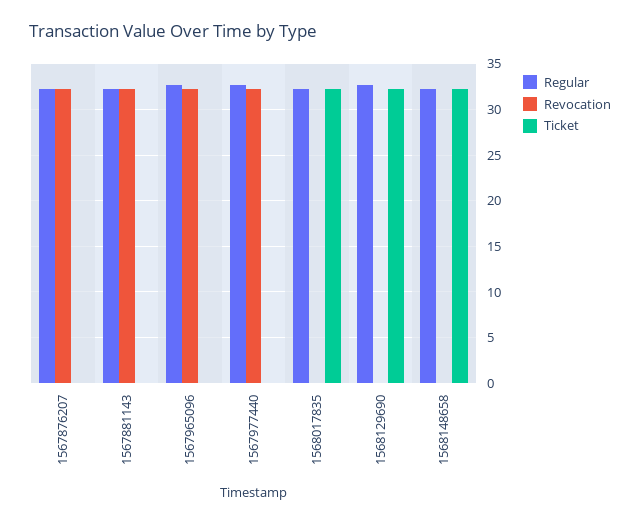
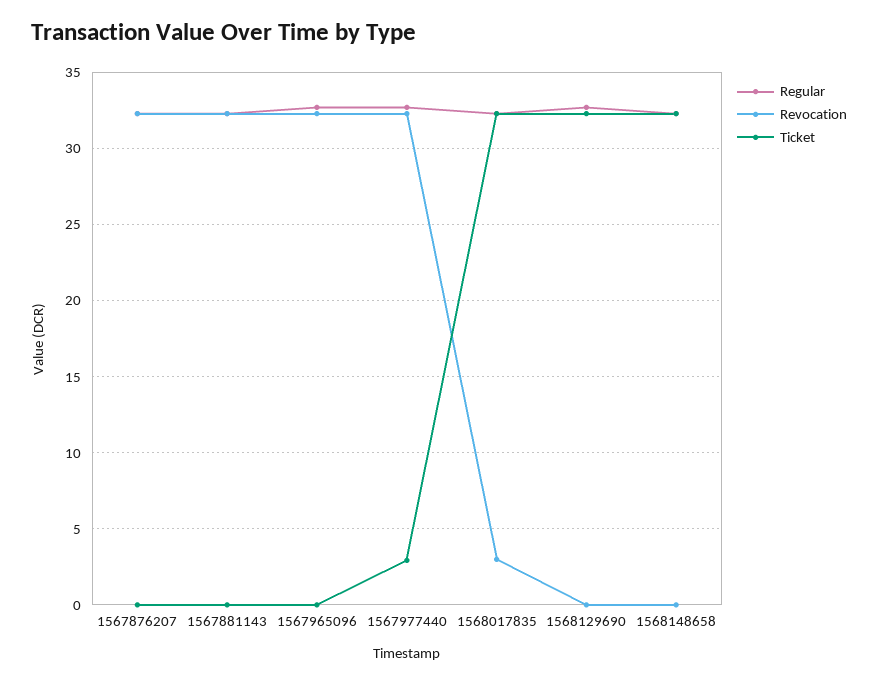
  {
    "Regular": {
      "1567876207": 32.5,
      "1567881143": 32.5,
      "1567965096": 32.5,
      "1567977440": 32.5,
      "1568017835": 32.5,
      "1568129690": 32.5,
      "1568148658": 32.5
    },
    "Revocation": {
      "1567876207": 32.5,
      "1567881143": 32.5,
      "1567965096": 32.5,
      "1567977440": 32.5,
-     "1568017835": 0,
+     "1568017835": 3,
      "1568129690": 0,
      "1568148658": 0
    },
    "Ticket": {
      "1567876207": 0,
      "1567881143": 0,
      "1567965096": 0,
-     "1567977440": 0,
+     "1567977440": 3,
      "1568017835": 32.5,
      "1568129690": 32.5,
      "1568148658": 32.5
    }
  }

